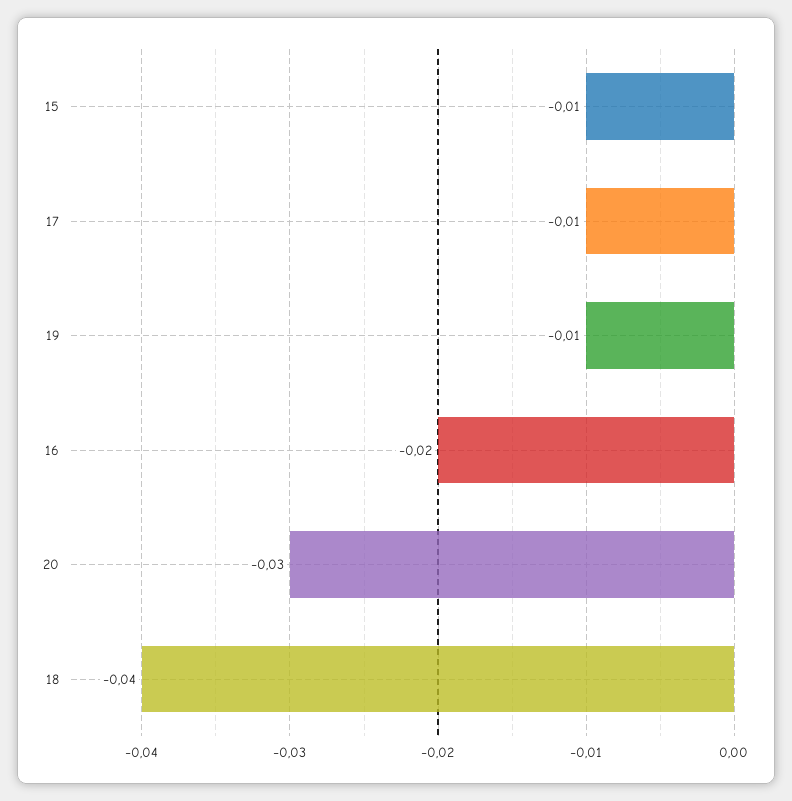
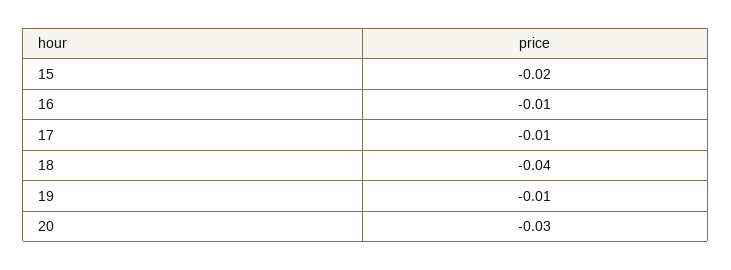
  {
-   "15": -0.01,
+   "15": -0.02,
    "17": -0.01,
    "19": -0.01,
-   "16": -0.02,
+   "16": -0.01,
    "20": -0.03,
    "18": -0.04
  }

